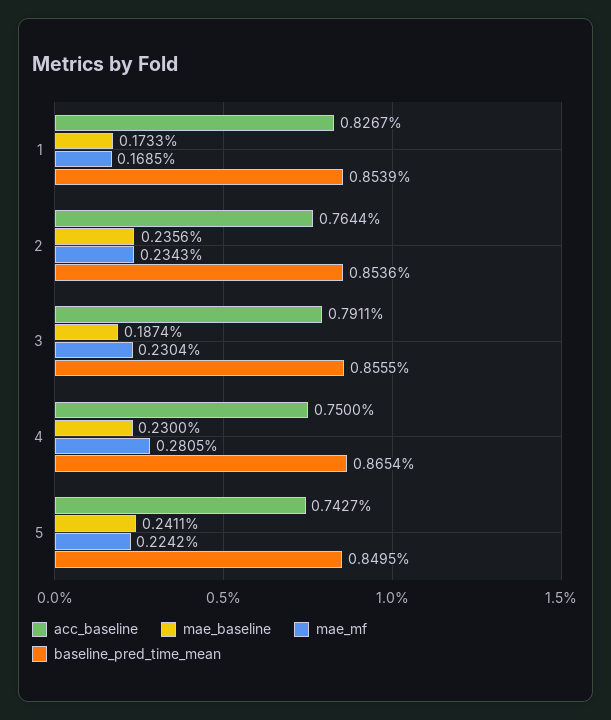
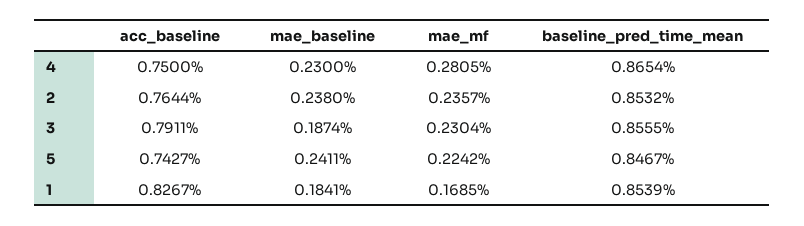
  {
    "acc_baseline": {
      "1": 0.8267,
      "2": 0.7644,
      "3": 0.7911,
      "4": 0.75,
      "5": 0.7427
    },
    "mae_baseline": {
-     "1": 0.1733,
+     "1": 0.1841,
-     "2": 0.2356,
+     "2": 0.238,
      "3": 0.1874,
      "4": 0.23,
      "5": 0.2411
    },
    "mae_mf": {
      "1": 0.1685,
-     "2": 0.2343,
+     "2": 0.2357,
      "3": 0.2304,
      "4": 0.2805,
      "5": 0.2242
    },
    "baseline_pred_time_mean": {
      "1": 0.8539,
-     "2": 0.8536,
+     "2": 0.8532,
      "3": 0.8555,
      "4": 0.8654,
-     "5": 0.8495
+     "5": 0.8467
    }
  }

